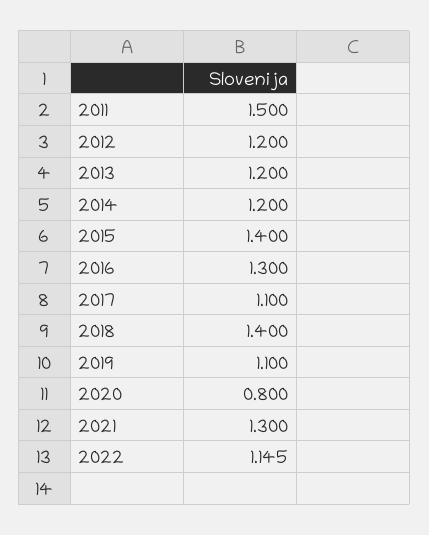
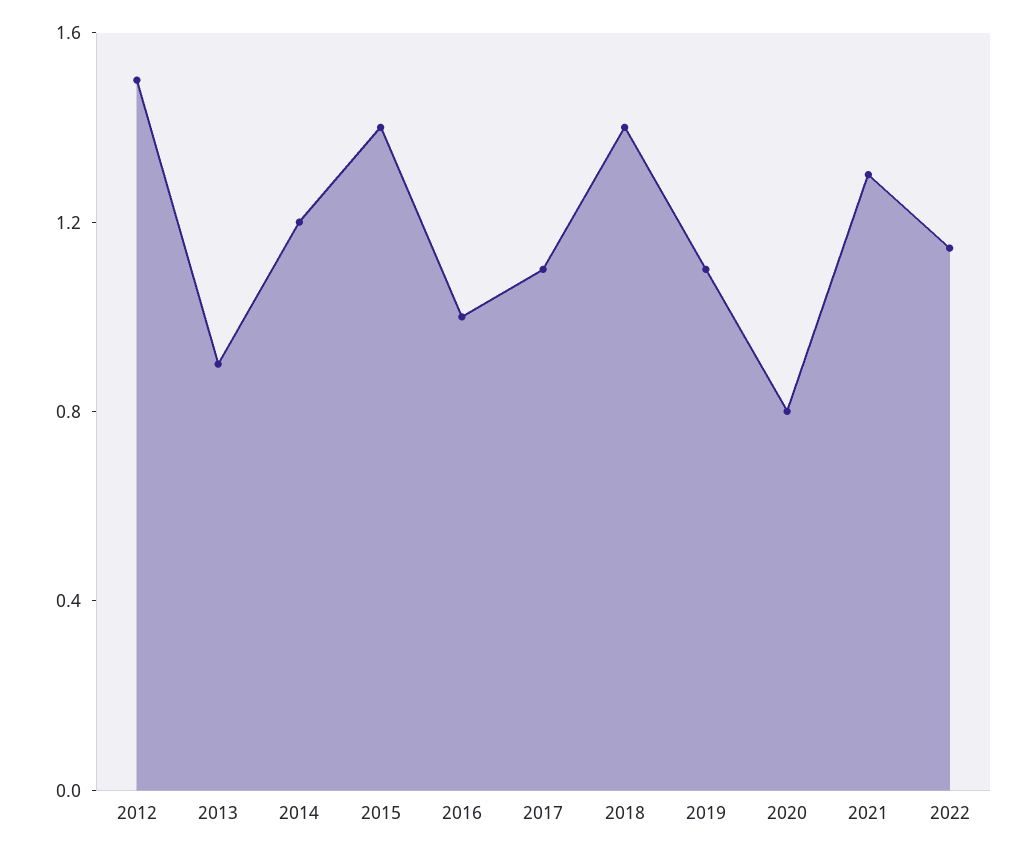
  {
-   "2011": 1.5,
-   "2012": 1.2,
+   "2012": 1.5,
-   "2013": 1.2,
+   "2013": 0.9,
    "2014": 1.2,
    "2015": 1.4,
-   "2016": 1.3,
+   "2016": 1,
    "2017": 1.1,
    "2018": 1.4,
    "2019": 1.1,
    "2020": 0.8,
    "2021": 1.3,
    "2022": 1.145
  }

